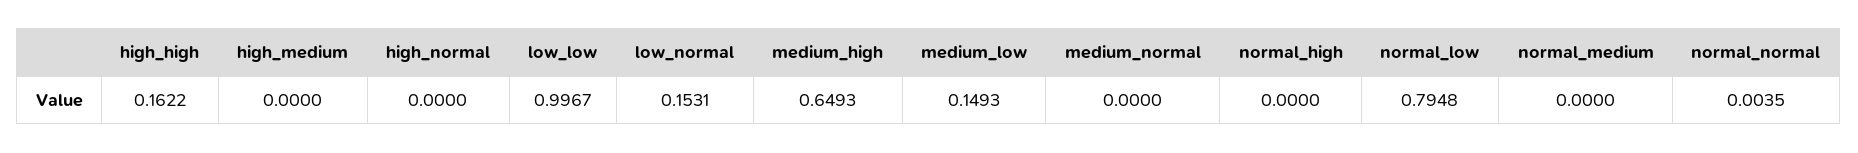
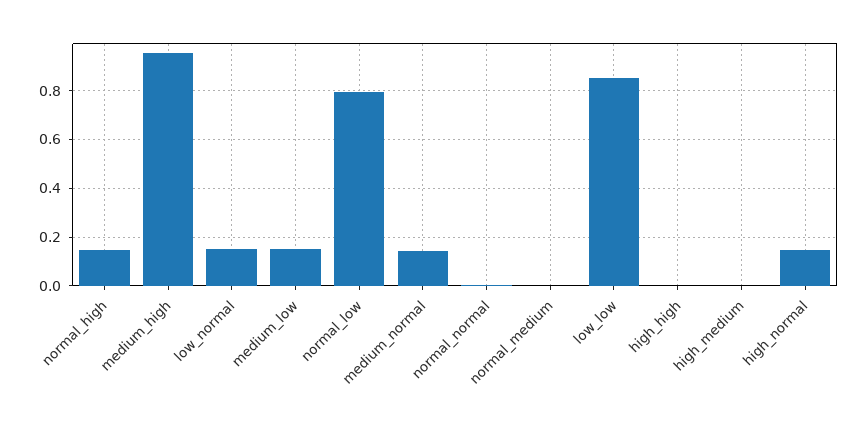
  {
-   "high_high": 0.1622,
+   "high_high": 0,
    "high_medium": 0,
-   "high_normal": 0,
+   "high_normal": 0.15,
-   "low_low": 0.9967,
+   "low_low": 0.85,
    "low_normal": 0.1531,
-   "medium_high": 0.6493,
+   "medium_high": 0.95,
    "medium_low": 0.1493,
-   "medium_normal": 0,
+   "medium_normal": 0.15,
-   "normal_high": 0,
+   "normal_high": 0.15,
    "normal_low": 0.7948,
    "normal_medium": 0,
    "normal_normal": 0.0035
  }

